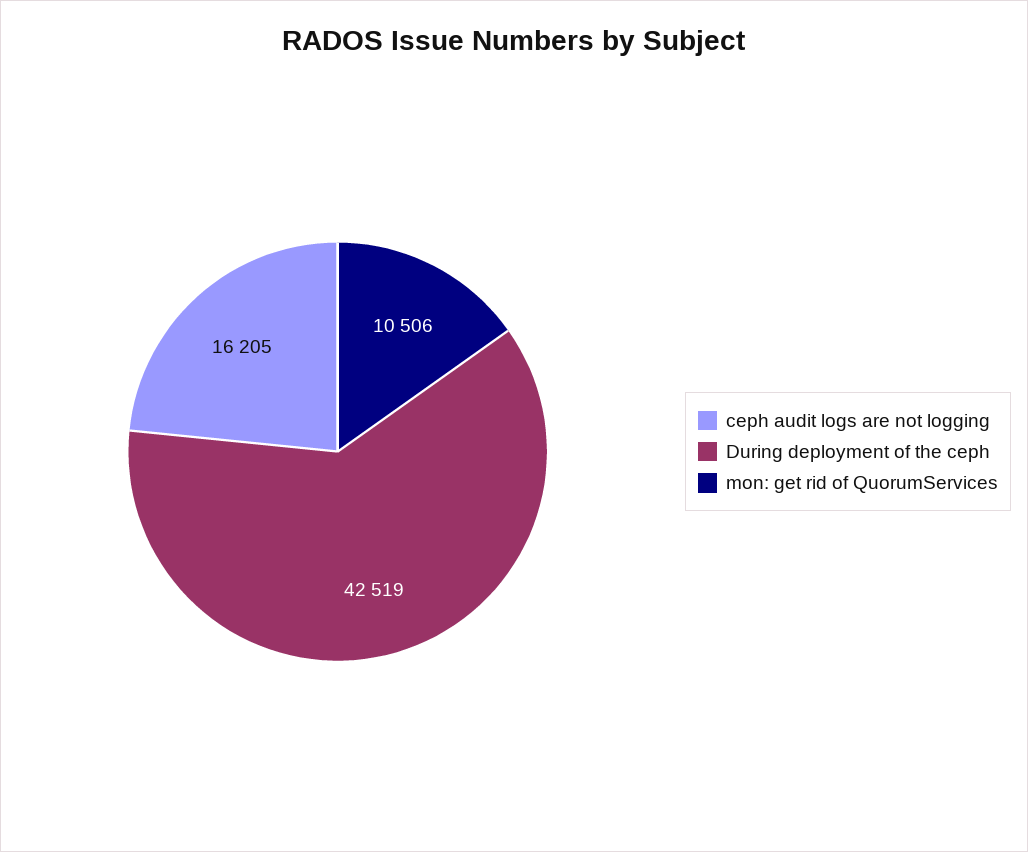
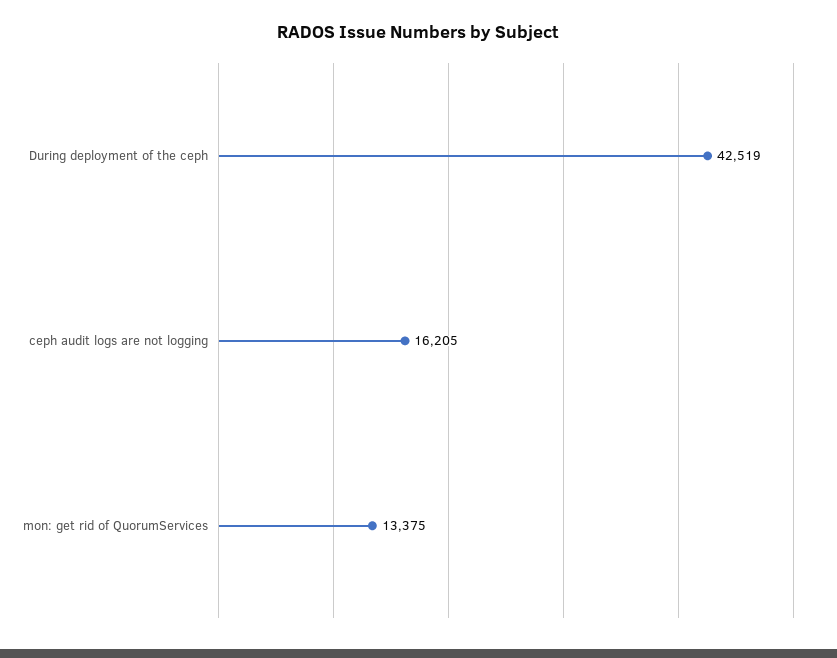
  {
    "ceph audit logs are not logging": 16205,
    "During deployment of the ceph": 42519,
-   "mon: get rid of QuorumServices": 10506
+   "mon: get rid of QuorumServices": 13375
  }

